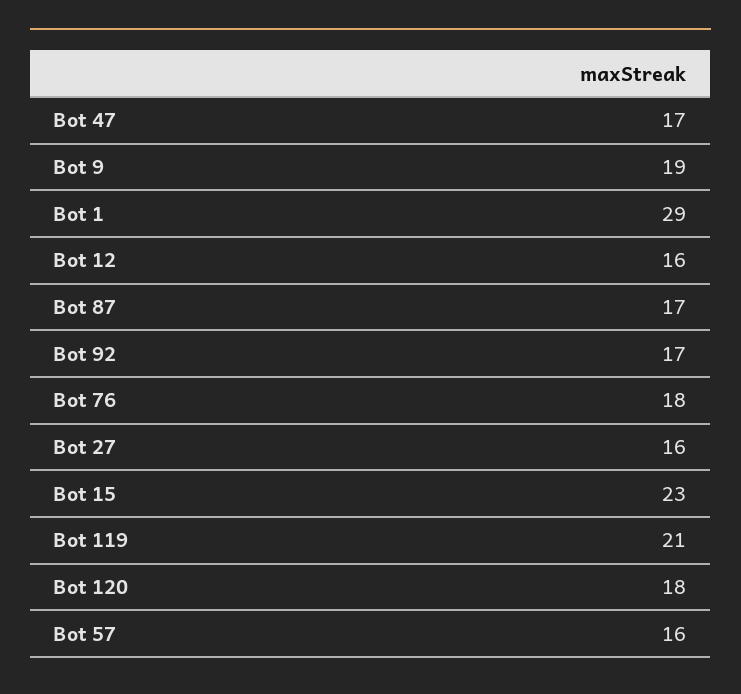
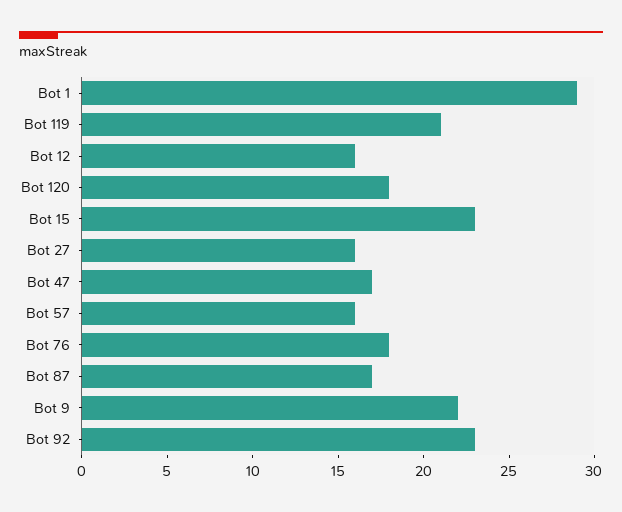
  {
    "Bot 47": 17,
-   "Bot 9": 19,
+   "Bot 9": 22,
    "Bot 1": 29,
    "Bot 12": 16,
    "Bot 87": 17,
-   "Bot 92": 17,
+   "Bot 92": 23,
    "Bot 76": 18,
    "Bot 27": 16,
    "Bot 15": 23,
    "Bot 119": 21,
    "Bot 120": 18,
    "Bot 57": 16
  }

